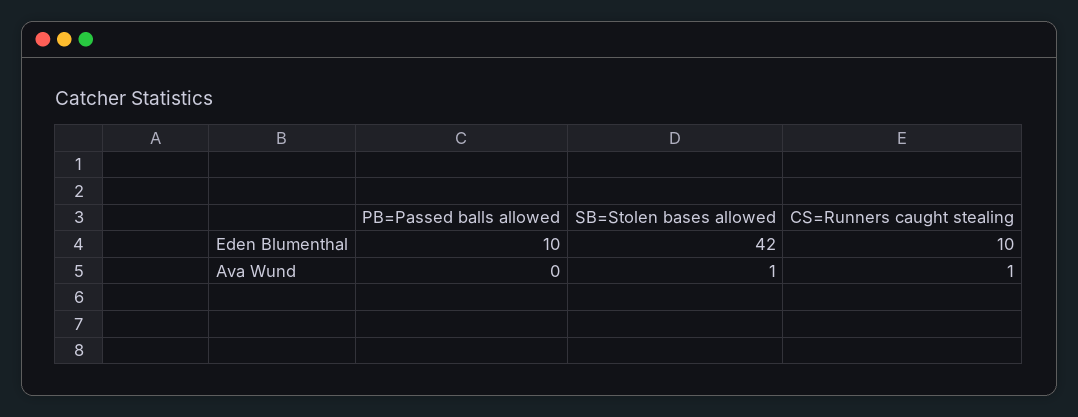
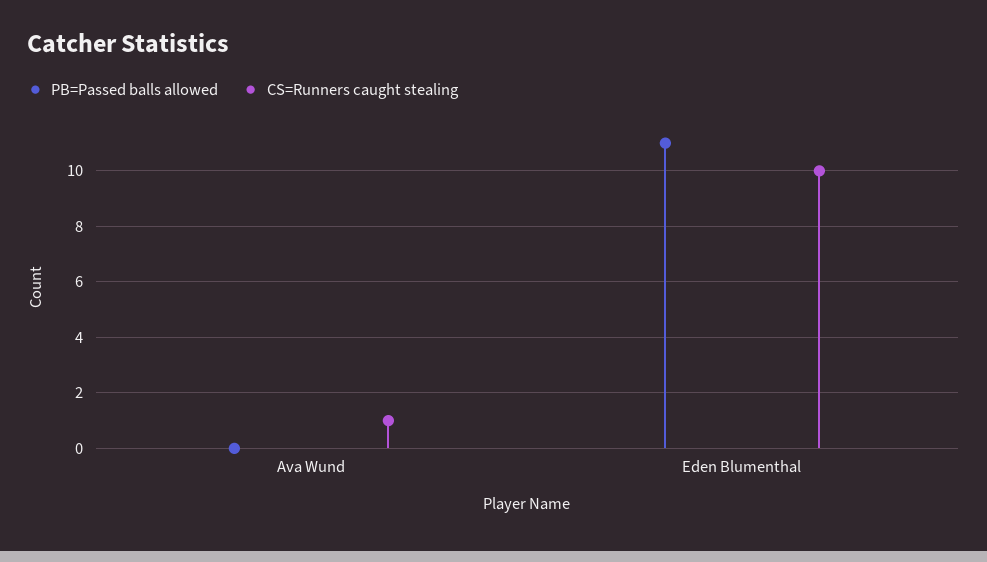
  {
    "PB=Passed balls allowed": {
-     "Eden Blumenthal": 10,
+     "Eden Blumenthal": 11,
      "Ava Wund": 0
    },
-   "SB=Stolen bases allowed": {
-     "Eden Blumenthal": 42,
-     "Ava Wund": 1
-   },
    "CS=Runners caught stealing": {
      "Eden Blumenthal": 10,
      "Ava Wund": 1
    }
  }

